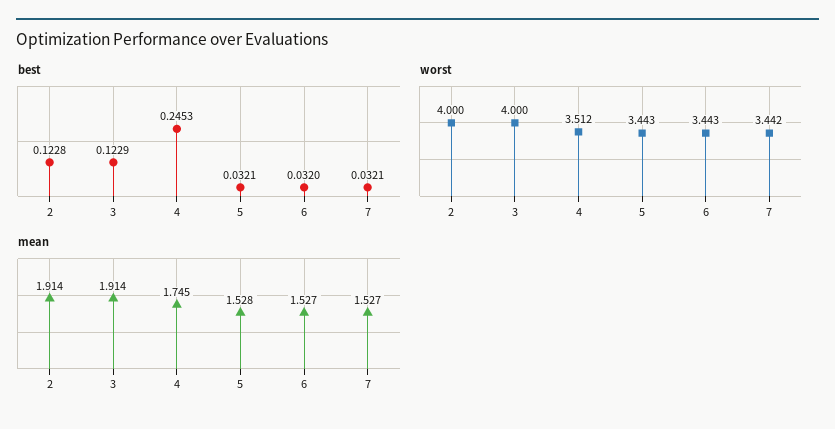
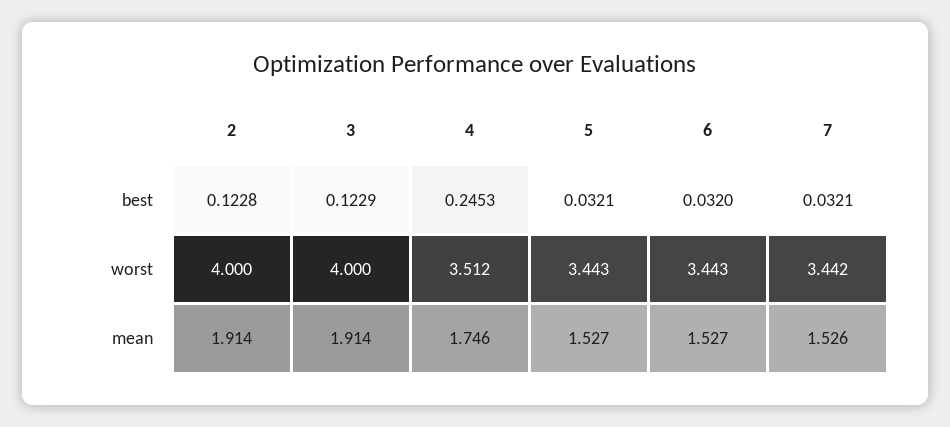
  {
    "best": {
      "2": 0.1228,
      "3": 0.1229,
      "4": 0.2453,
      "5": 0.0321,
      "6": 0.032,
      "7": 0.0321
    },
    "worst": {
      "2": 4,
      "3": 4,
      "4": 3.512,
      "5": 3.443,
      "6": 3.443,
      "7": 3.442
    },
    "mean": {
      "2": 1.914,
      "3": 1.914,
-     "4": 1.745,
+     "4": 1.746,
-     "5": 1.528,
+     "5": 1.527,
      "6": 1.527,
-     "7": 1.527
+     "7": 1.526
    }
  }

